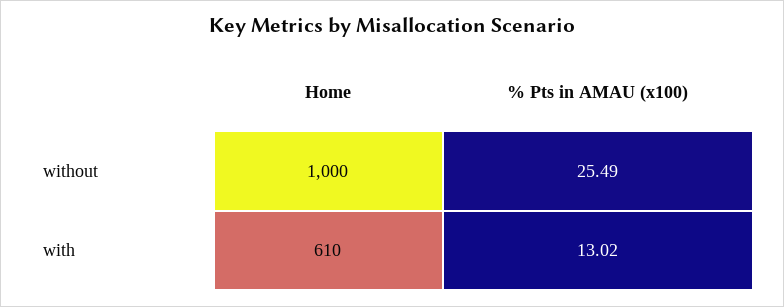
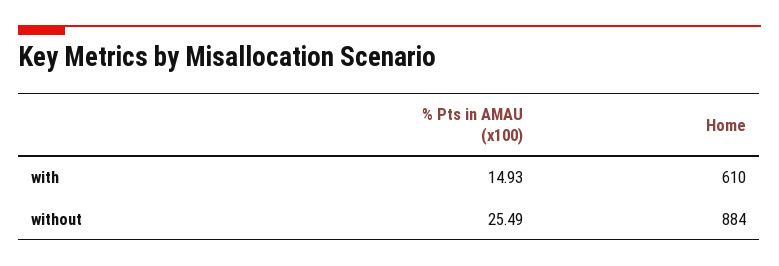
  {
    "Home": {
-     "without": 1000,
+     "without": 884,
      "with": 610
    },
    "% Pts in AMAU (x100)": {
      "without": 25.49,
-     "with": 13.02
+     "with": 14.93
    }
  }

